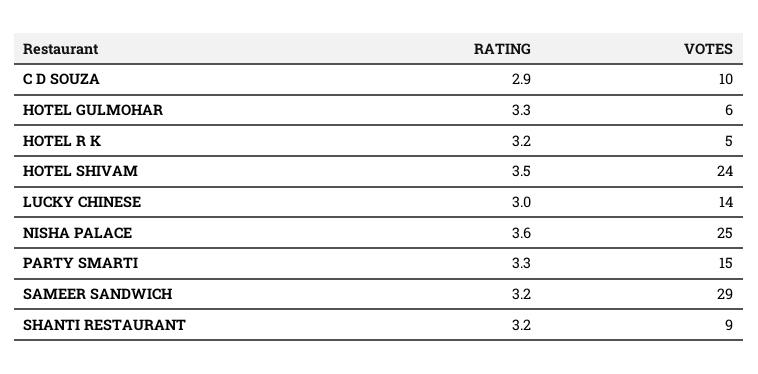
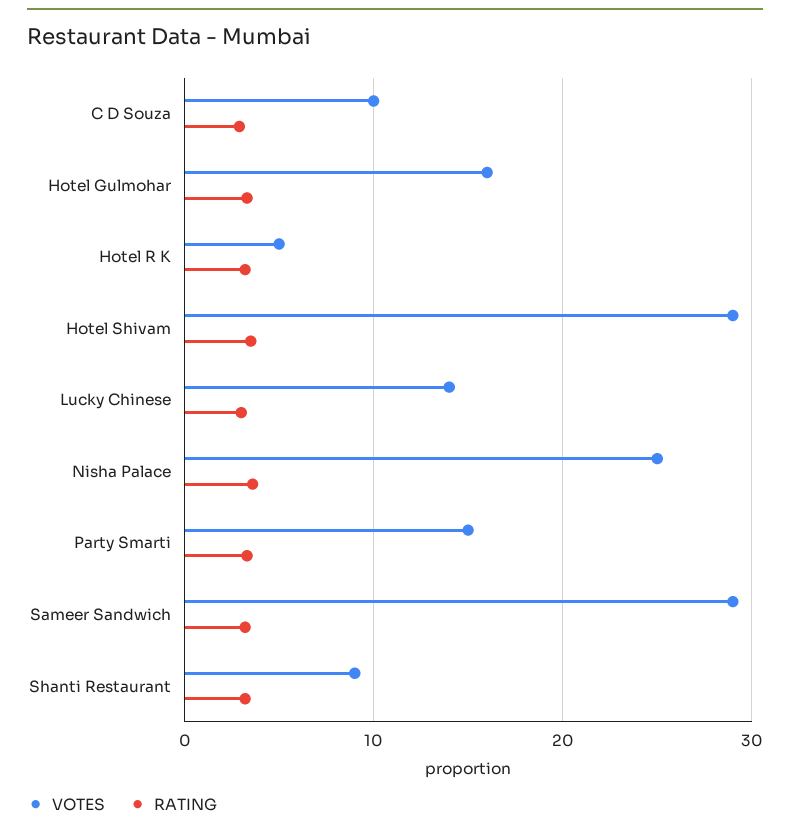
  {
    "RATING": {
      "C D SOUZA": 2.9,
      "HOTEL GULMOHAR": 3.3,
      "HOTEL R K": 3.2,
      "HOTEL SHIVAM": 3.5,
      "LUCKY CHINESE": 3,
      "NISHA PALACE": 3.6,
      "PARTY SMARTI": 3.3,
      "SAMEER SANDWICH": 3.2,
      "SHANTI RESTAURANT": 3.2
    },
    "VOTES": {
      "C D SOUZA": 10,
-     "HOTEL GULMOHAR": 6,
+     "HOTEL GULMOHAR": 16,
      "HOTEL R K": 5,
-     "HOTEL SHIVAM": 24,
+     "HOTEL SHIVAM": 29,
      "LUCKY CHINESE": 14,
      "NISHA PALACE": 25,
      "PARTY SMARTI": 15,
      "SAMEER SANDWICH": 29,
      "SHANTI RESTAURANT": 9
    }
  }

